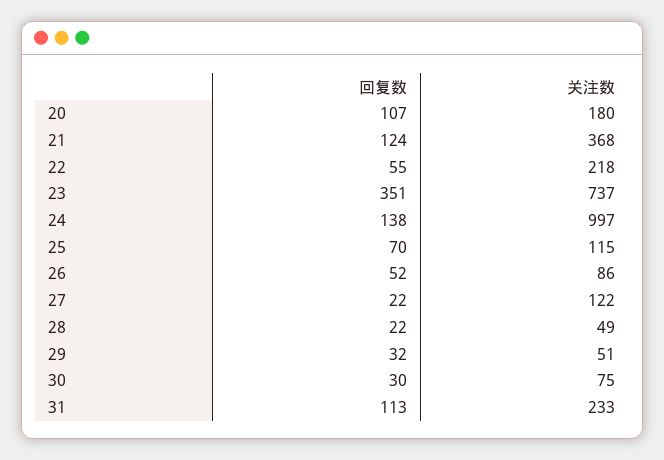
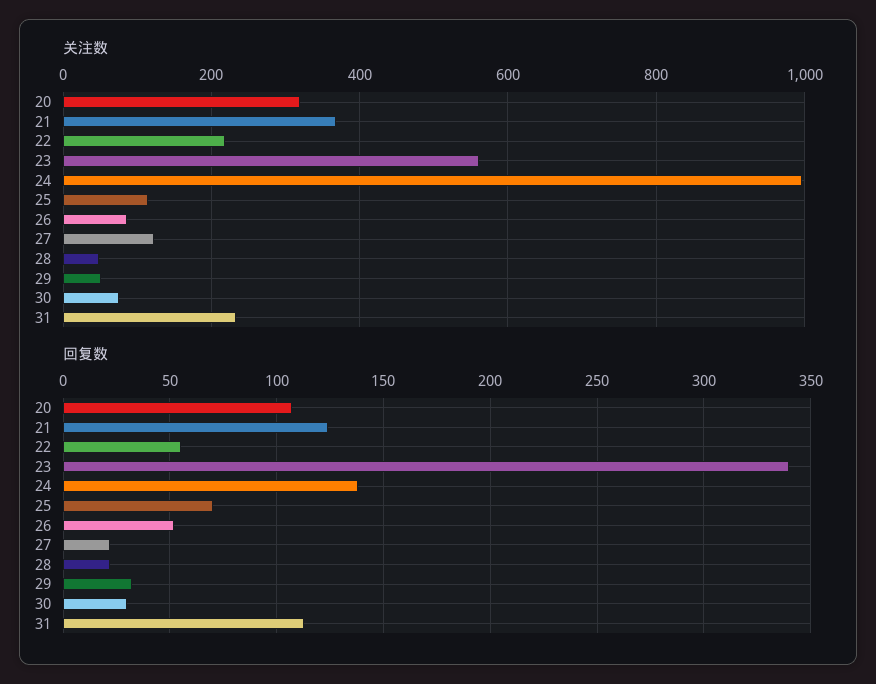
  {
    "回复数": {
      "20": 107,
      "21": 124,
      "22": 55,
-     "23": 351,
+     "23": 340,
      "24": 138,
      "25": 70,
      "26": 52,
      "27": 22,
      "28": 22,
      "29": 32,
      "30": 30,
      "31": 113
    },
    "关注数": {
-     "20": 180,
+     "20": 320,
      "21": 368,
      "22": 218,
-     "23": 737,
+     "23": 560,
      "24": 997,
      "25": 115,
      "26": 86,
      "27": 122,
      "28": 49,
      "29": 51,
      "30": 75,
      "31": 233
    }
  }

